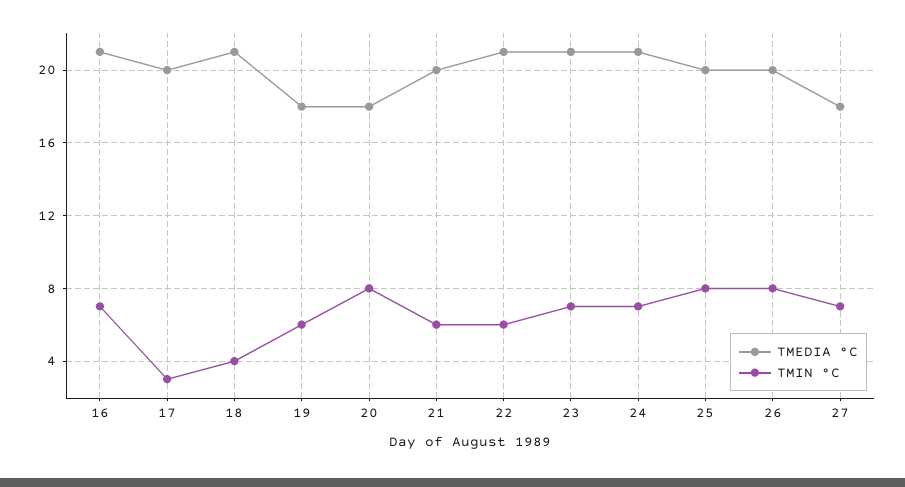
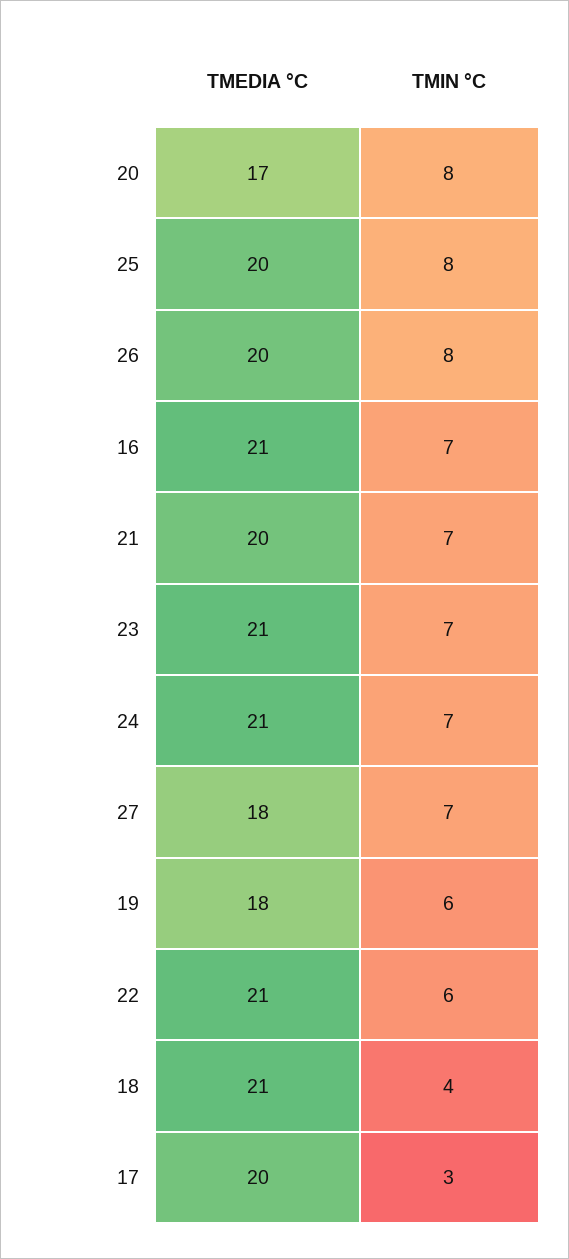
  {
    "TMEDIA °C": {
      "16": 21,
      "17": 20,
      "18": 21,
      "19": 18,
-     "20": 18,
+     "20": 17,
      "21": 20,
      "22": 21,
      "23": 21,
      "24": 21,
      "25": 20,
      "26": 20,
      "27": 18
    },
    "TMIN °C": {
      "16": 7,
      "17": 3,
      "18": 4,
      "19": 6,
      "20": 8,
-     "21": 6,
+     "21": 7,
      "22": 6,
      "23": 7,
      "24": 7,
      "25": 8,
      "26": 8,
      "27": 7
    }
  }

